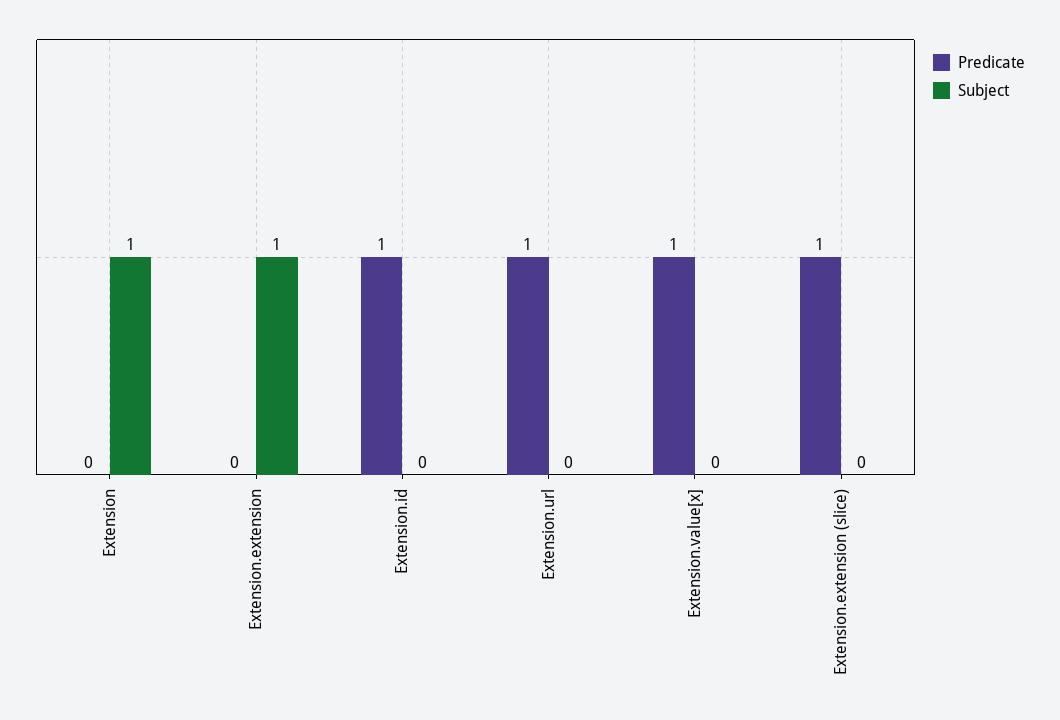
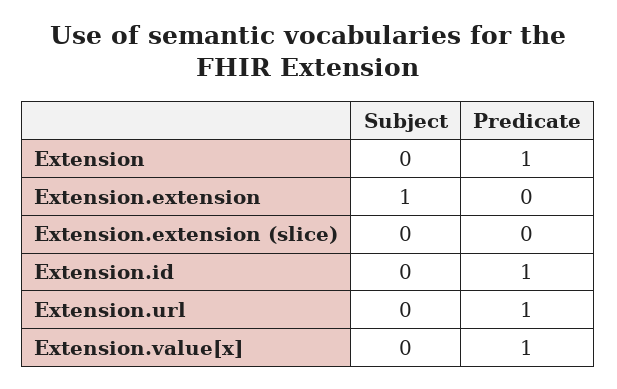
  {
    "Predicate": {
-     "Extension": 0,
+     "Extension": 1,
      "Extension.extension": 0,
      "Extension.id": 1,
      "Extension.url": 1,
      "Extension.value[x]": 1,
-     "Extension.extension (slice)": 1
+     "Extension.extension (slice)": 0
    },
    "Subject": {
-     "Extension": 1,
+     "Extension": 0,
      "Extension.extension": 1,
      "Extension.id": 0,
      "Extension.url": 0,
      "Extension.value[x]": 0,
      "Extension.extension (slice)": 0
    }
  }

